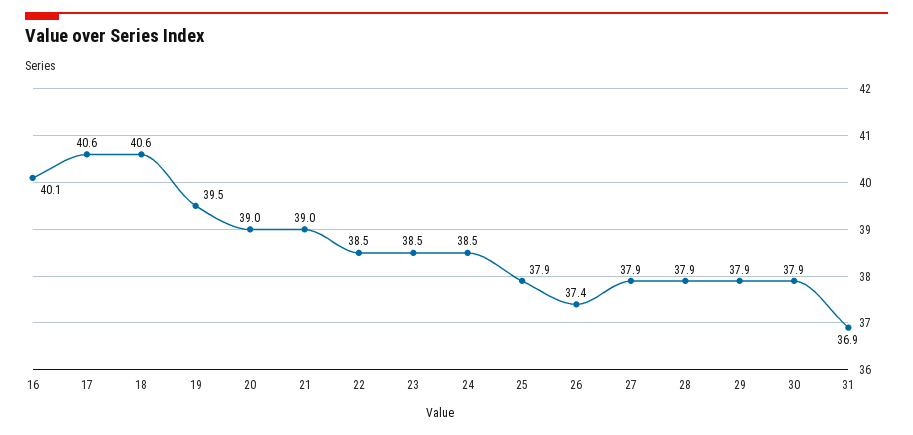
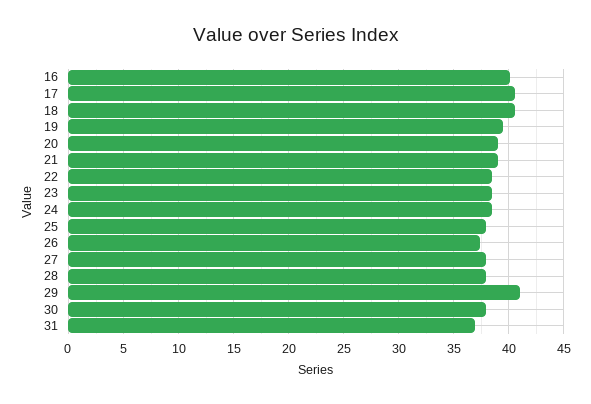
  {
    "16": 40.1,
    "17": 40.6,
    "18": 40.6,
    "19": 39.5,
    "20": 39,
    "21": 39,
    "22": 38.5,
    "23": 38.5,
    "24": 38.5,
    "25": 37.9,
    "26": 37.4,
    "27": 37.9,
    "28": 37.9,
-   "29": 37.9,
+   "29": 41,
    "30": 37.9,
    "31": 36.9
  }

